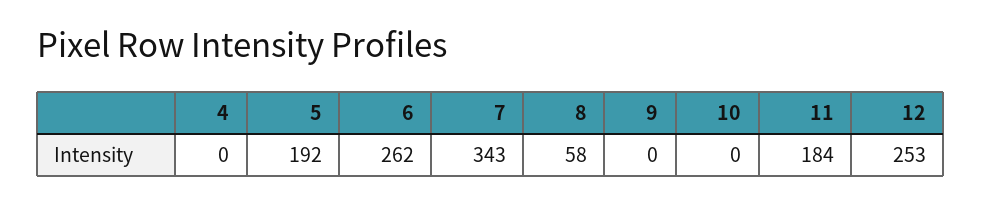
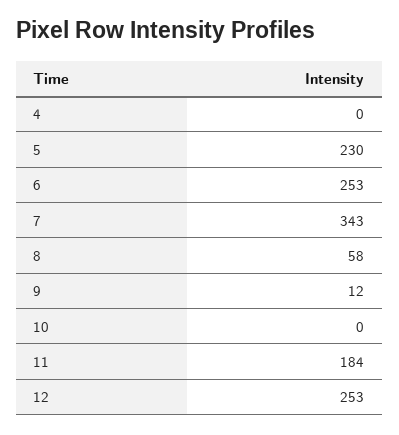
  {
    "4": 0,
-   "5": 192,
+   "5": 230,
-   "6": 262,
+   "6": 253,
    "7": 343,
    "8": 58,
-   "9": 0,
+   "9": 12,
    "10": 0,
    "11": 184,
    "12": 253
  }

